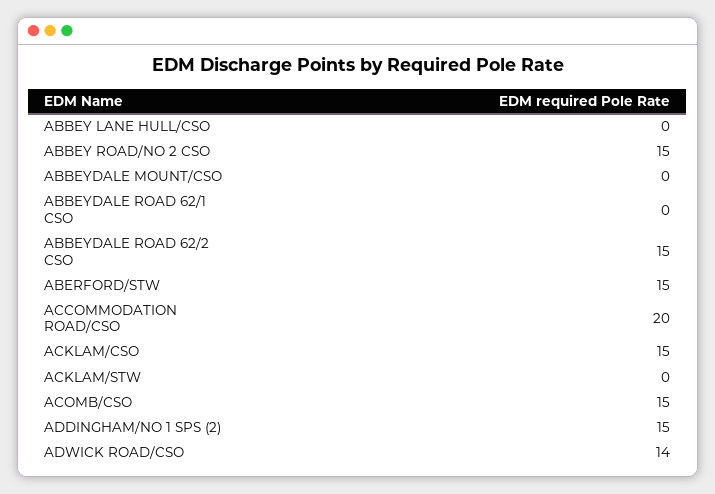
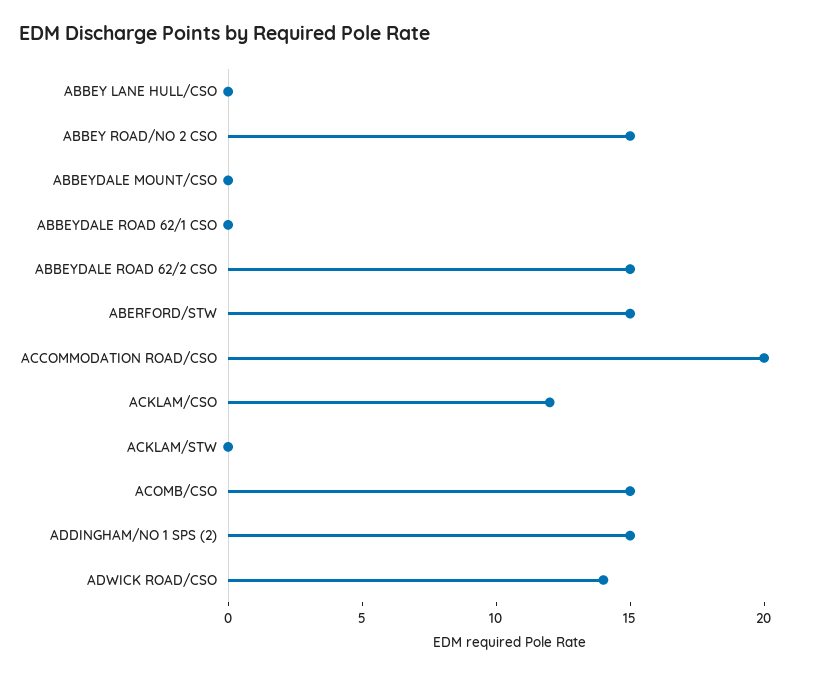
  {
    "ABBEY LANE HULL/CSO": 0,
    "ABBEY ROAD/NO 2 CSO": 15,
    "ABBEYDALE MOUNT/CSO": 0,
    "ABBEYDALE ROAD 62/1 CSO": 0,
    "ABBEYDALE ROAD 62/2 CSO": 15,
    "ABERFORD/STW": 15,
    "ACCOMMODATION ROAD/CSO": 20,
-   "ACKLAM/CSO": 15,
+   "ACKLAM/CSO": 12,
    "ACKLAM/STW": 0,
    "ACOMB/CSO": 15,
    "ADDINGHAM/NO 1 SPS (2)": 15,
    "ADWICK ROAD/CSO": 14
  }

